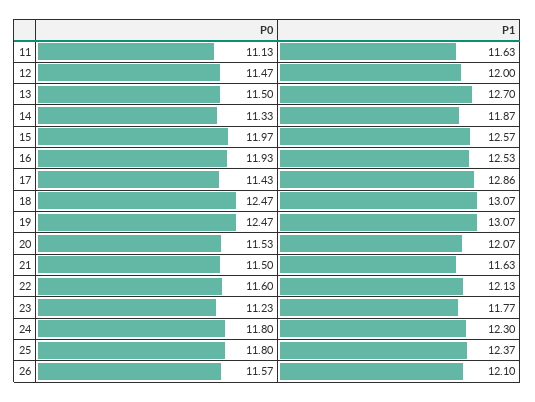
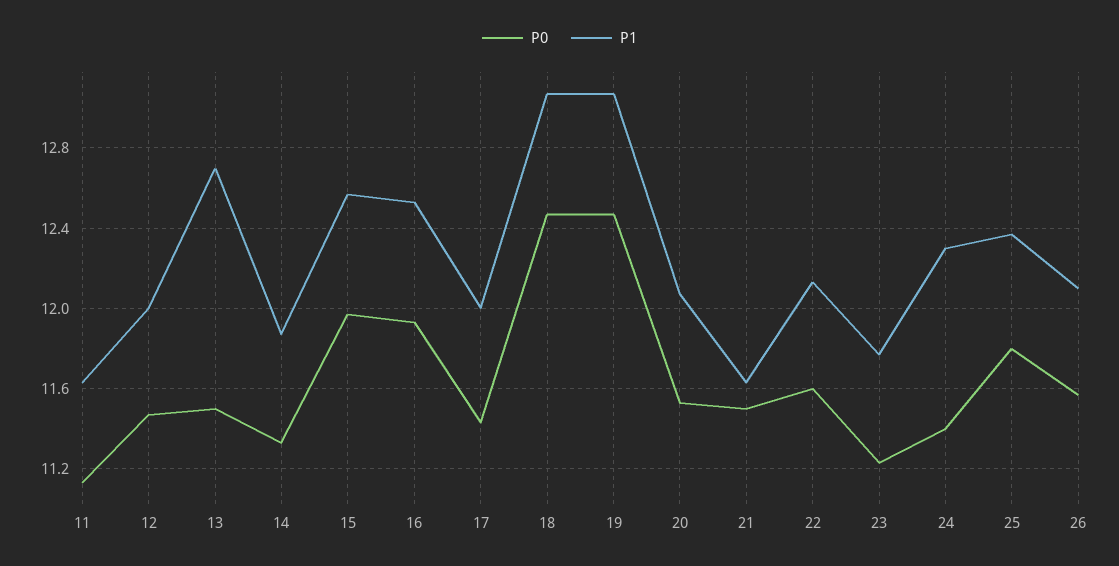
  {
    "P0": {
      "11": 11.13,
      "12": 11.47,
      "13": 11.5,
      "14": 11.33,
      "15": 11.97,
      "16": 11.93,
      "17": 11.43,
      "18": 12.47,
      "19": 12.47,
      "20": 11.53,
      "21": 11.5,
      "22": 11.6,
      "23": 11.23,
-     "24": 11.8,
+     "24": 11.4,
      "25": 11.8,
      "26": 11.57
    },
    "P1": {
      "11": 11.63,
      "12": 12,
      "13": 12.7,
      "14": 11.87,
      "15": 12.57,
      "16": 12.53,
-     "17": 12.86,
+     "17": 12,
      "18": 13.07,
      "19": 13.07,
      "20": 12.07,
      "21": 11.63,
      "22": 12.13,
      "23": 11.77,
      "24": 12.3,
      "25": 12.37,
      "26": 12.1
    }
  }

